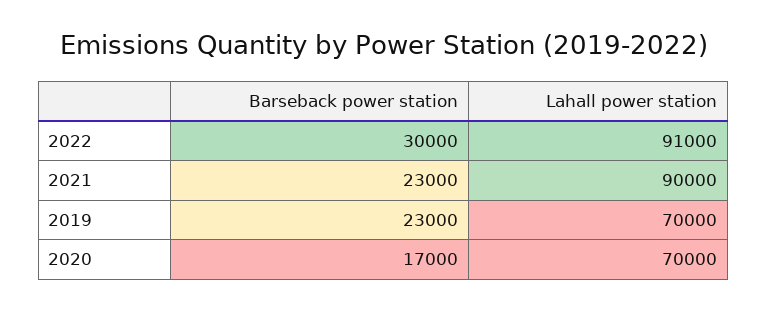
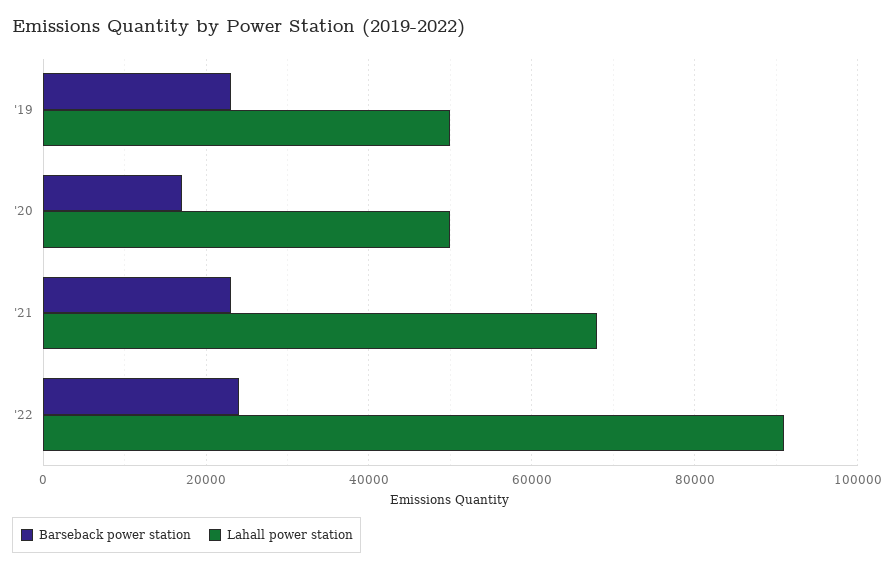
  {
    "Barseback power station": {
-     "2022": 30000,
+     "2022": 24000,
      "2021": 23000,
      "2019": 23000,
      "2020": 17000
    },
    "Lahall power station": {
      "2022": 91000,
-     "2021": 90000,
+     "2021": 68000,
-     "2019": 70000,
+     "2019": 50000,
-     "2020": 70000
+     "2020": 50000
    }
  }

